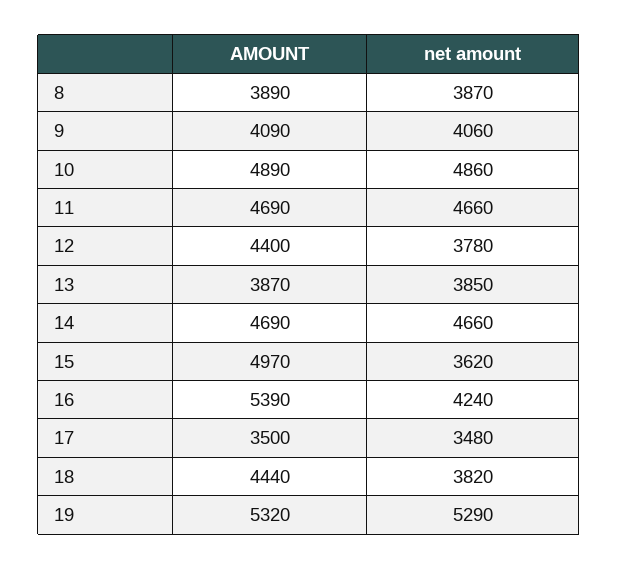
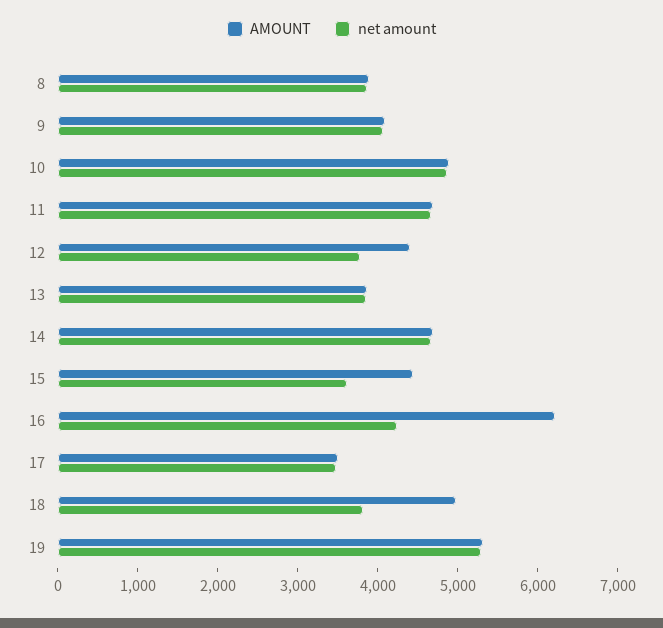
  {
    "AMOUNT": {
      "8": 3890,
      "9": 4090,
      "10": 4890,
      "11": 4690,
      "12": 4400,
      "13": 3870,
      "14": 4690,
-     "15": 4970,
+     "15": 4400,
-     "16": 5390,
+     "16": 6200,
      "17": 3500,
-     "18": 4440,
+     "18": 5000,
      "19": 5320
    },
    "net amount": {
      "8": 3870,
      "9": 4060,
      "10": 4860,
      "11": 4660,
      "12": 3780,
      "13": 3850,
      "14": 4660,
      "15": 3620,
      "16": 4240,
      "17": 3480,
      "18": 3820,
      "19": 5290
    }
  }

